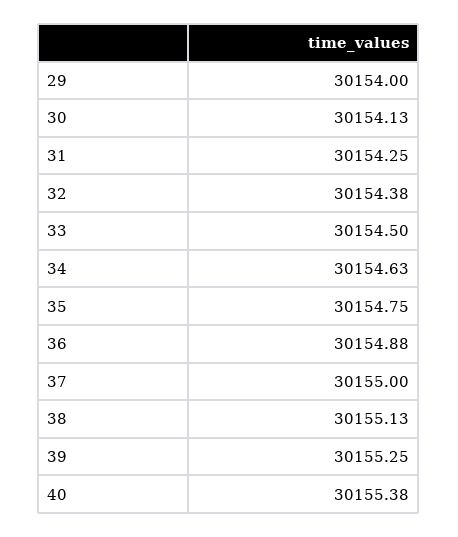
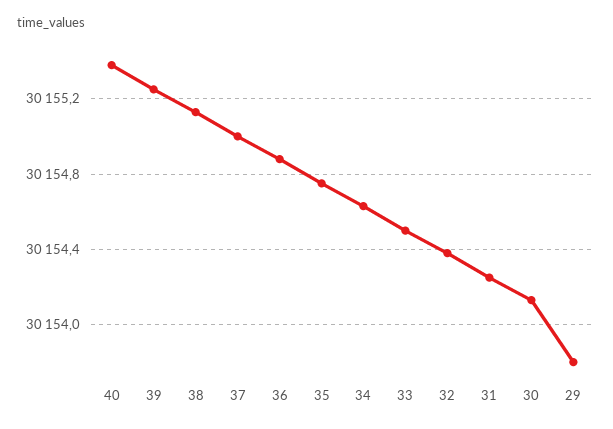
  {
-   "29": 30154,
+   "29": 30153.8,
    "30": 30154.13,
    "31": 30154.25,
    "32": 30154.38,
    "33": 30154.5,
    "34": 30154.63,
    "35": 30154.75,
    "36": 30154.88,
    "37": 30155,
    "38": 30155.13,
    "39": 30155.25,
    "40": 30155.38
  }

